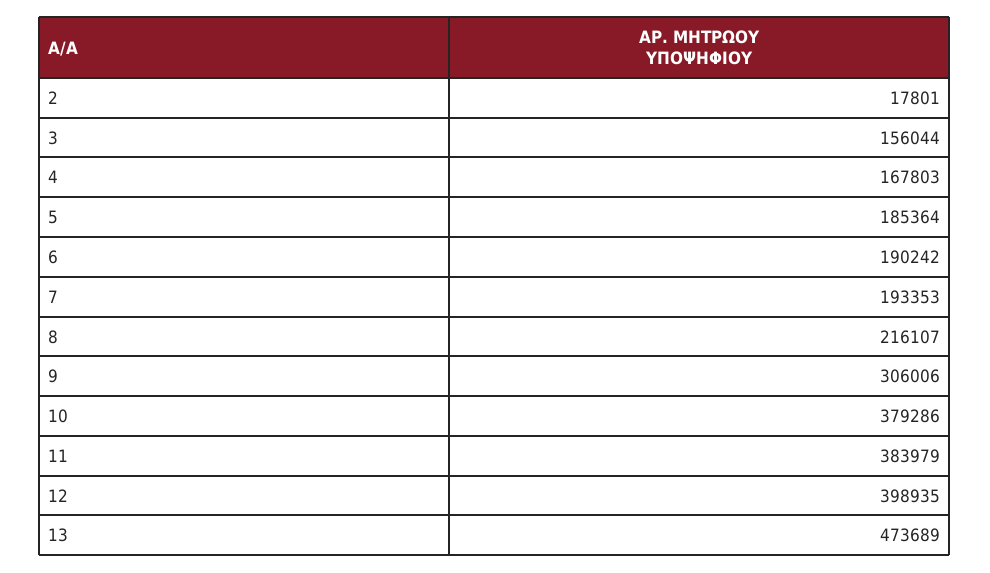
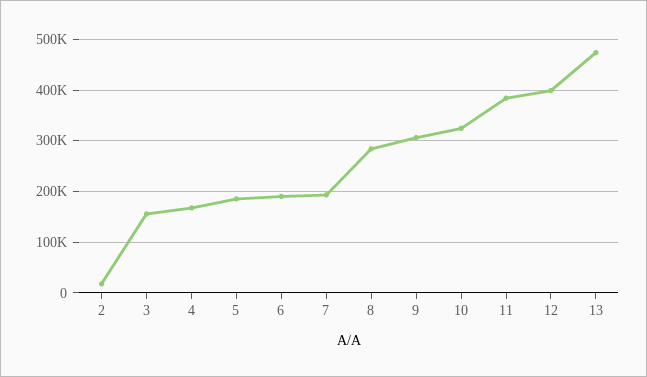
  {
    "2": 17801,
    "3": 156044,
    "4": 167803,
    "5": 185364,
    "6": 190242,
    "7": 193353,
-   "8": 216107,
+   "8": 280000,
    "9": 306006,
-   "10": 379286,
+   "10": 320000,
    "11": 383979,
    "12": 398935,
    "13": 473689
  }

